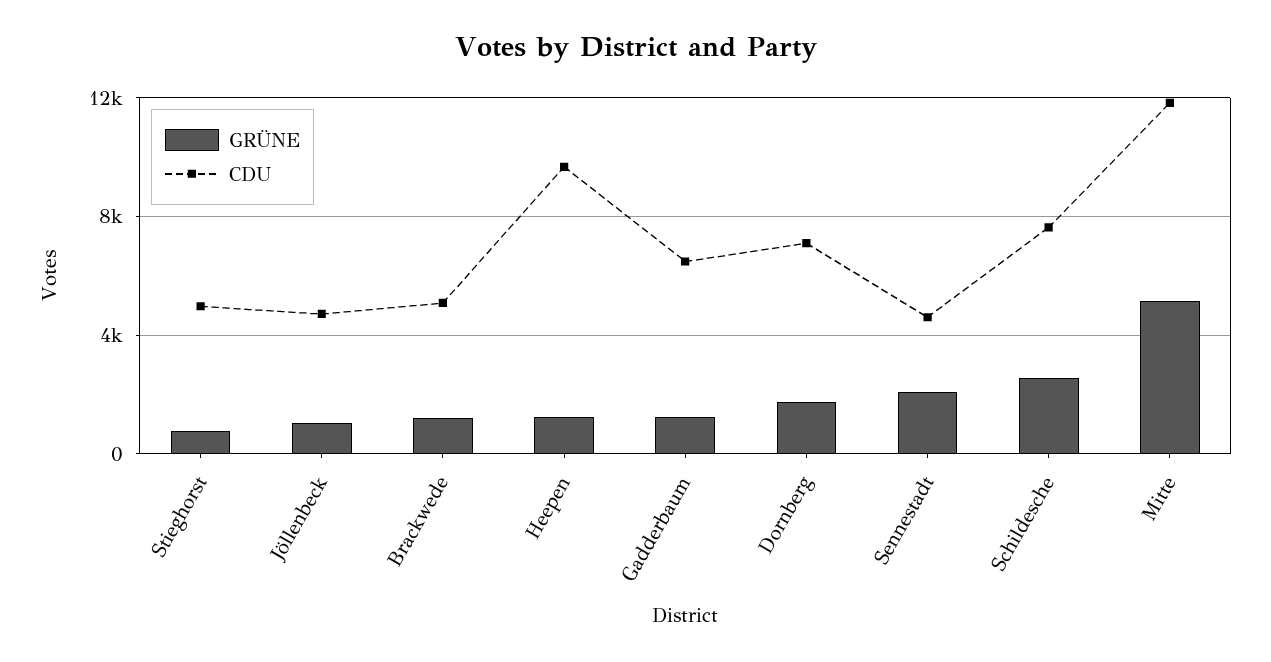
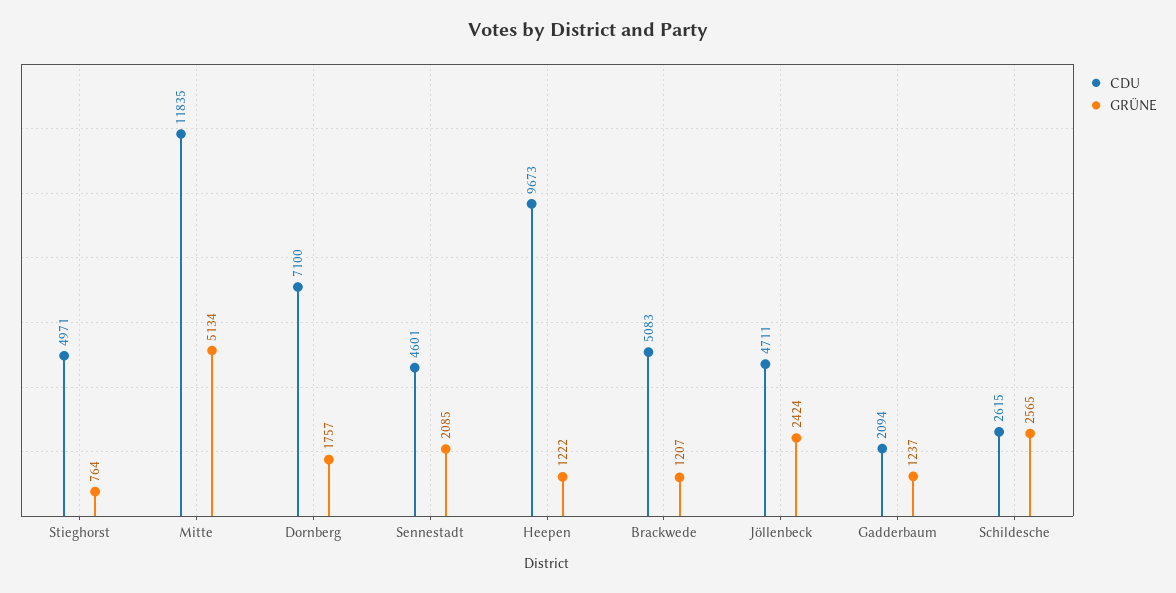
  {
    "GRÜNE": {
      "Stieghorst": 764,
-     "Jöllenbeck": 1000,
+     "Jöllenbeck": 2424,
      "Brackwede": 1207,
      "Heepen": 1222,
      "Gadderbaum": 1237,
      "Dornberg": 1757,
      "Sennestadt": 2085,
      "Schildesche": 2565,
      "Mitte": 5134
    },
    "CDU": {
      "Stieghorst": 4971,
      "Jöllenbeck": 4711,
      "Brackwede": 5083,
      "Heepen": 9673,
-     "Gadderbaum": 6500,
+     "Gadderbaum": 2094,
      "Dornberg": 7100,
      "Sennestadt": 4601,
-     "Schildesche": 7500,
+     "Schildesche": 2615,
      "Mitte": 11835
    }
  }

